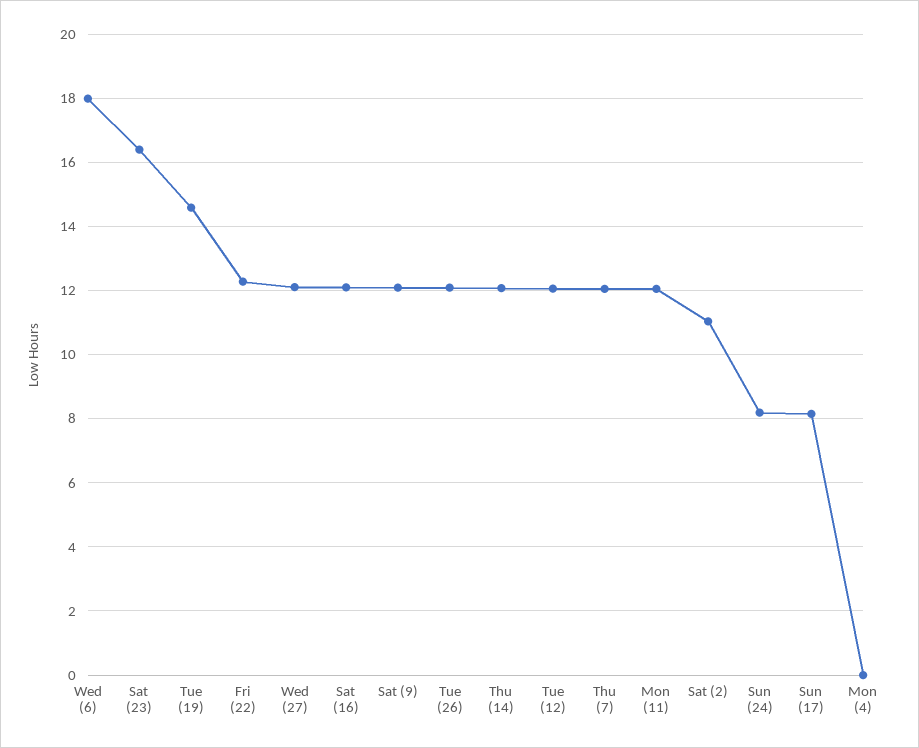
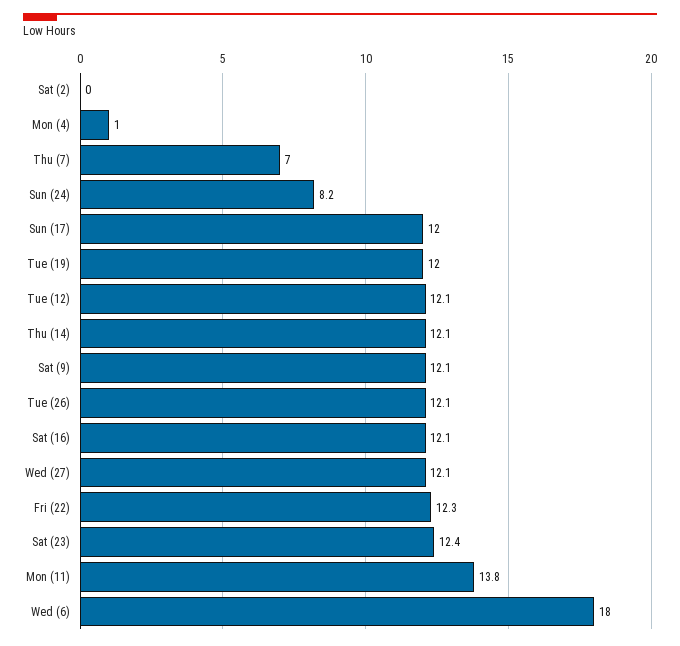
  {
    "Wed (6)": 18,
-   "Sat (23)": 16.4,
+   "Sat (23)": 12.4,
-   "Tue (19)": 14.6,
+   "Tue (19)": 12,
    "Fri (22)": 12.3,
    "Wed (27)": 12.1,
    "Sat (16)": 12.1,
    "Sat (9)": 12.1,
    "Tue (26)": 12.1,
    "Thu (14)": 12.1,
    "Tue (12)": 12.1,
-   "Thu (7)": 12,
+   "Thu (7)": 7,
-   "Mon (11)": 12,
+   "Mon (11)": 13.8,
-   "Sat (2)": 11,
+   "Sat (2)": 0,
    "Sun (24)": 8.2,
-   "Sun (17)": 8.2,
+   "Sun (17)": 12,
-   "Mon (4)": 0
+   "Mon (4)": 1
  }

